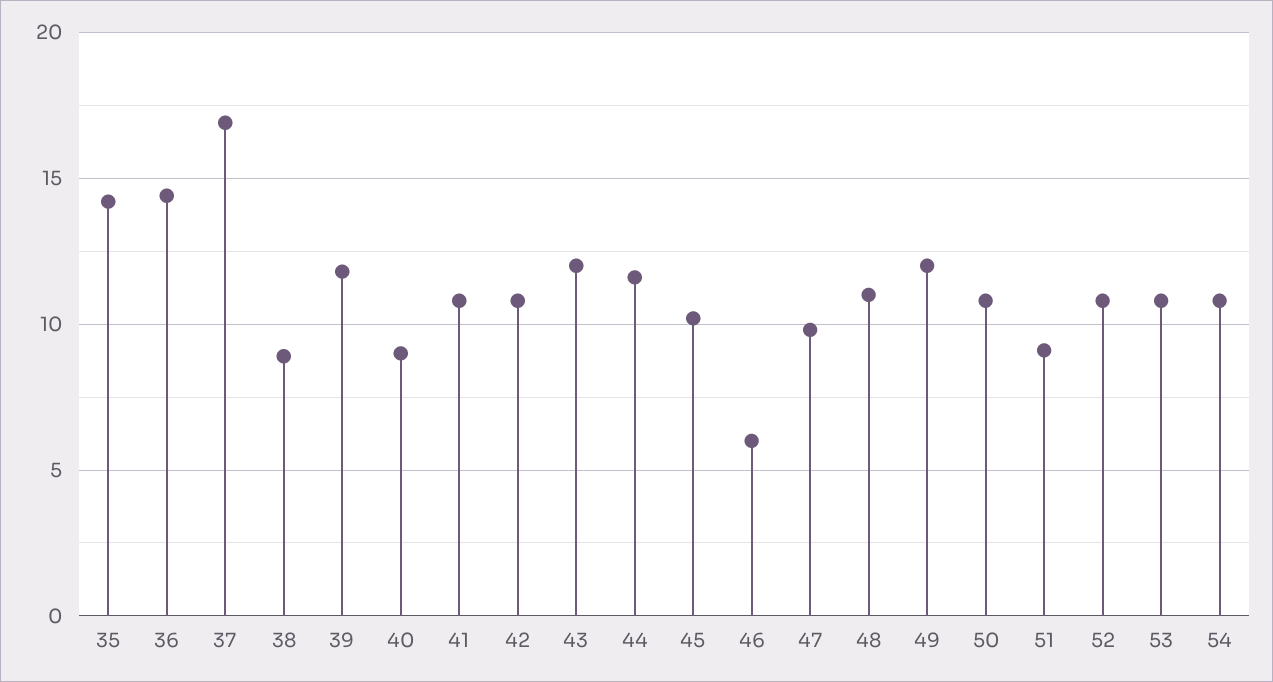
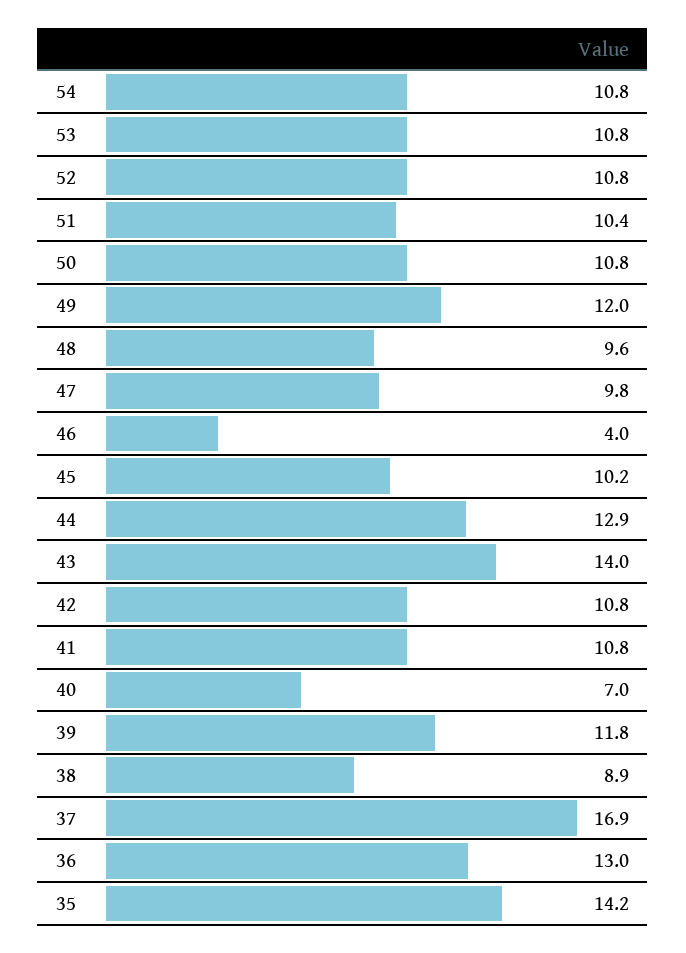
  {
    "35": 14.2,
-   "36": 14.5,
+   "36": 13,
    "37": 16.9,
    "38": 8.9,
    "39": 11.8,
-   "40": 9,
+   "40": 7,
    "41": 10.8,
    "42": 10.8,
-   "43": 12,
+   "43": 14,
-   "44": 11.5,
+   "44": 12.9,
    "45": 10.2,
-   "46": 6,
+   "46": 4,
    "47": 9.8,
-   "48": 11,
+   "48": 9.6,
    "49": 12,
    "50": 10.8,
-   "51": 9,
+   "51": 10.4,
    "52": 10.8,
    "53": 10.8,
    "54": 10.8
  }

